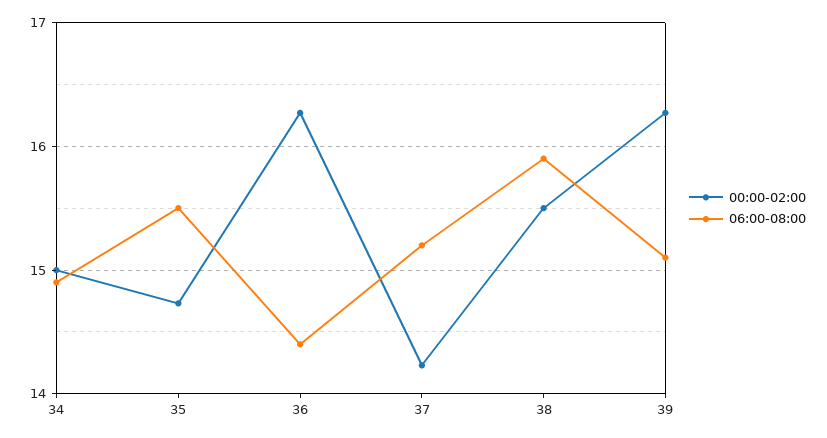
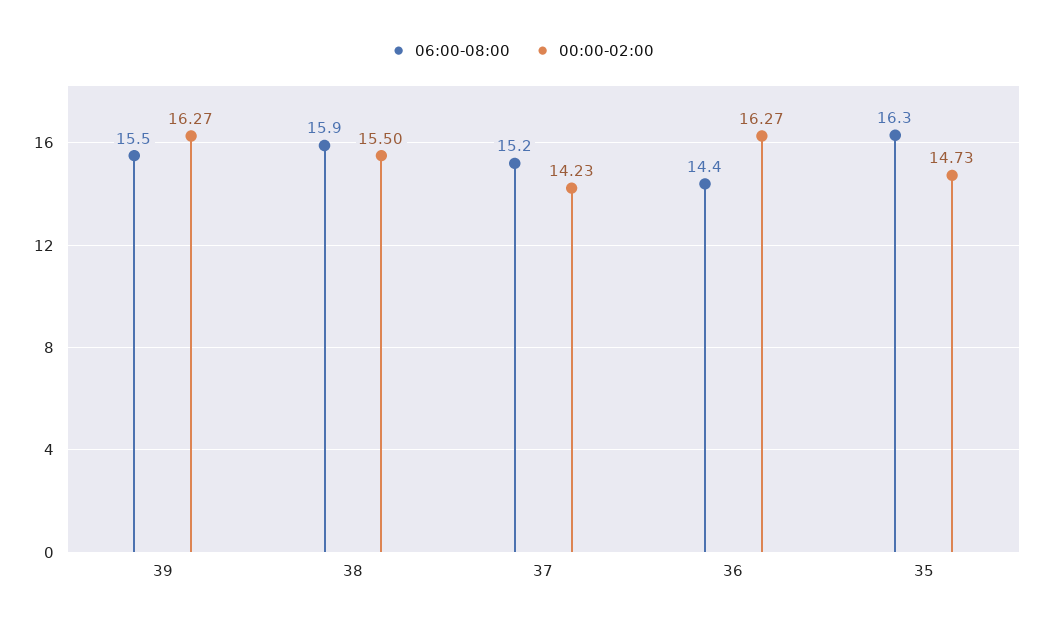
  {
    "00:00-02:00": {
-     "34": 15,
      "35": 14.73,
      "36": 16.27,
      "37": 14.23,
      "38": 15.5,
      "39": 16.27
    },
    "06:00-08:00": {
-     "34": 14.9,
-     "35": 15.5,
+     "35": 16.3,
      "36": 14.4,
      "37": 15.2,
      "38": 15.9,
-     "39": 15.1
+     "39": 15.5
    }
  }

